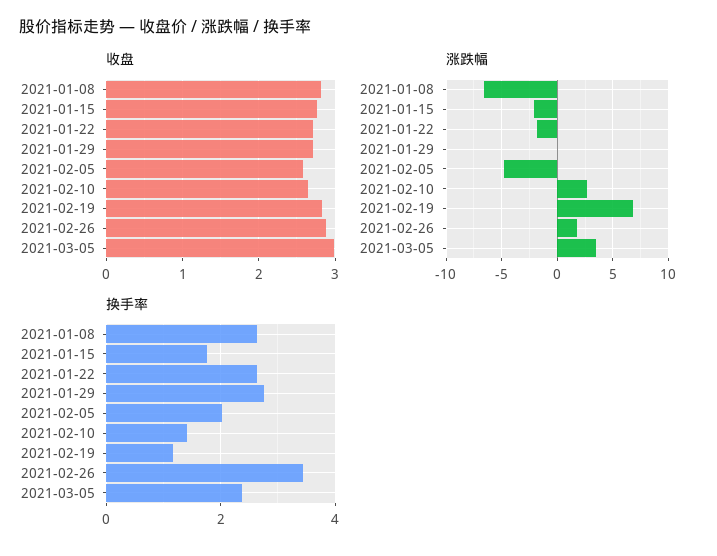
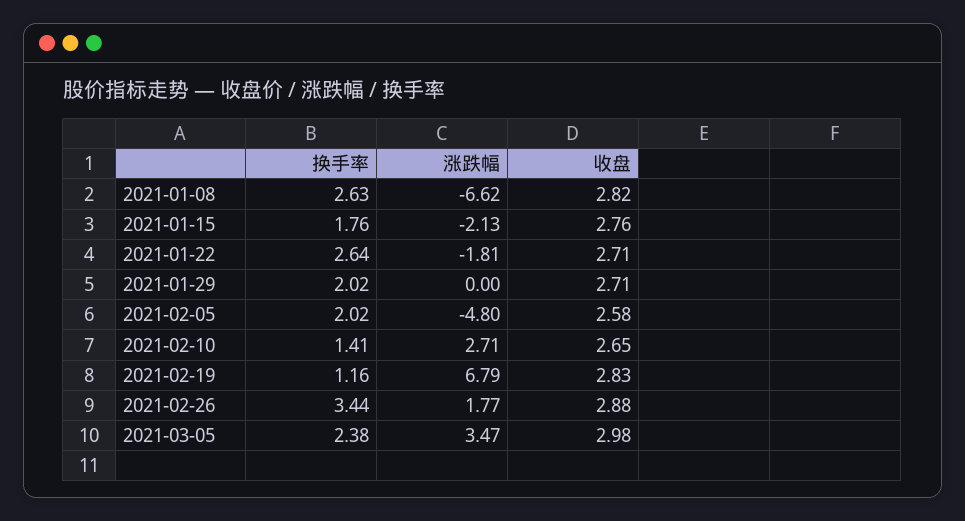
  {
    "收盘": {
      "2021-01-08": 2.82,
      "2021-01-15": 2.76,
      "2021-01-22": 2.71,
      "2021-01-29": 2.71,
      "2021-02-05": 2.58,
      "2021-02-10": 2.65,
      "2021-02-19": 2.83,
      "2021-02-26": 2.88,
      "2021-03-05": 2.98
    },
    "涨跌幅": {
      "2021-01-08": -6.62,
      "2021-01-15": -2.13,
      "2021-01-22": -1.81,
      "2021-01-29": 0,
      "2021-02-05": -4.8,
      "2021-02-10": 2.71,
      "2021-02-19": 6.79,
      "2021-02-26": 1.77,
      "2021-03-05": 3.47
    },
    "换手率": {
      "2021-01-08": 2.63,
      "2021-01-15": 1.76,
      "2021-01-22": 2.64,
-     "2021-01-29": 2.8,
+     "2021-01-29": 2.02,
      "2021-02-05": 2.02,
      "2021-02-10": 1.41,
      "2021-02-19": 1.16,
      "2021-02-26": 3.44,
      "2021-03-05": 2.38
    }
  }

